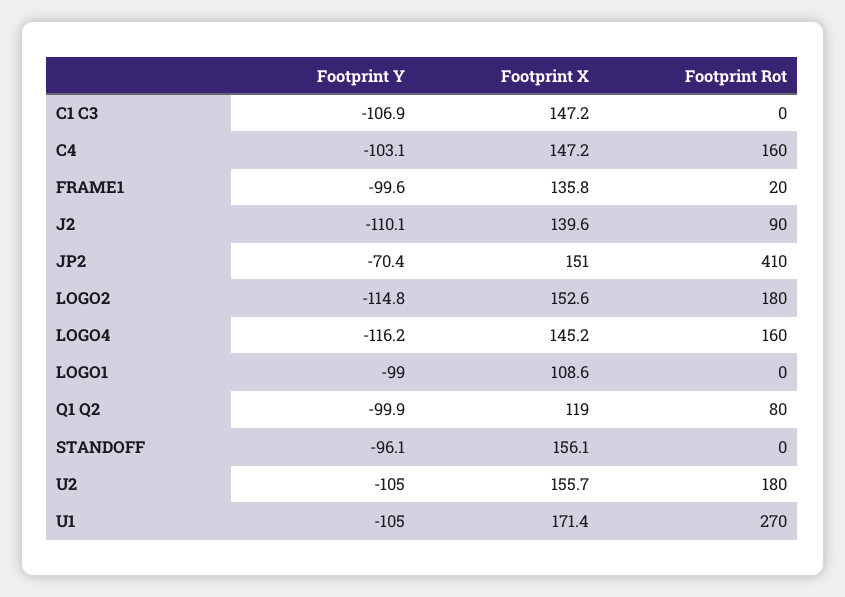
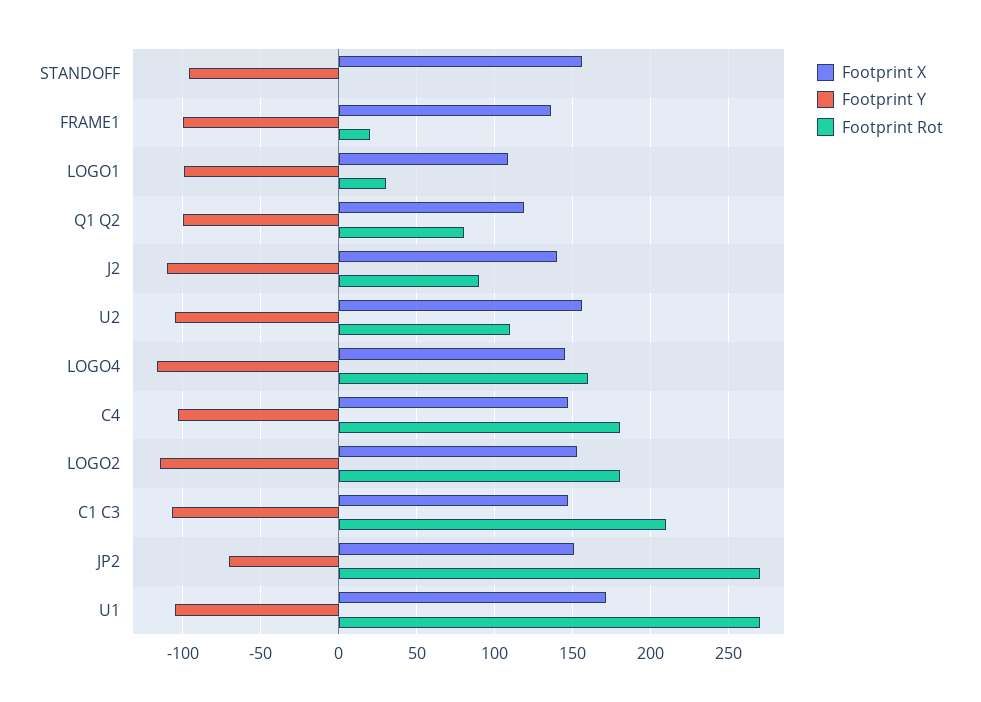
  {
    "Footprint Y": {
      "C1 C3": -106.9,
      "C4": -103.1,
      "FRAME1": -99.6,
      "J2": -110.1,
      "JP2": -70.4,
      "LOGO2": -114.8,
      "LOGO4": -116.2,
      "LOGO1": -99,
      "Q1 Q2": -99.9,
      "STANDOFF": -96.1,
      "U2": -105,
      "U1": -105
    },
    "Footprint X": {
      "C1 C3": 147.2,
      "C4": 147.2,
      "FRAME1": 135.8,
      "J2": 139.6,
      "JP2": 151,
      "LOGO2": 152.6,
      "LOGO4": 145.2,
      "LOGO1": 108.6,
      "Q1 Q2": 119,
      "STANDOFF": 156.1,
      "U2": 155.7,
      "U1": 171.4
    },
    "Footprint Rot": {
-     "C1 C3": 0,
+     "C1 C3": 210,
-     "C4": 160,
+     "C4": 180,
      "FRAME1": 20,
      "J2": 90,
-     "JP2": 410,
+     "JP2": 270,
      "LOGO2": 180,
      "LOGO4": 160,
-     "LOGO1": 0,
+     "LOGO1": 30,
      "Q1 Q2": 80,
      "STANDOFF": 0,
-     "U2": 180,
+     "U2": 110,
      "U1": 270
    }
  }

